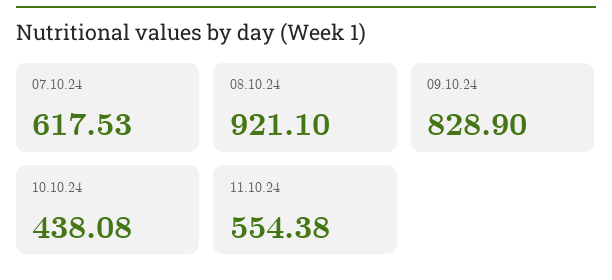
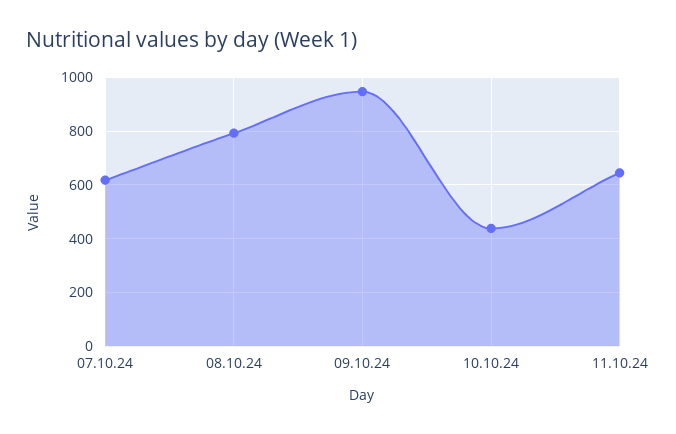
  {
    "07.10.24": 617.53,
-   "08.10.24": 921.1,
+   "08.10.24": 800,
-   "09.10.24": 828.9,
+   "09.10.24": 950,
    "10.10.24": 438.08,
-   "11.10.24": 554.38
+   "11.10.24": 650
  }

